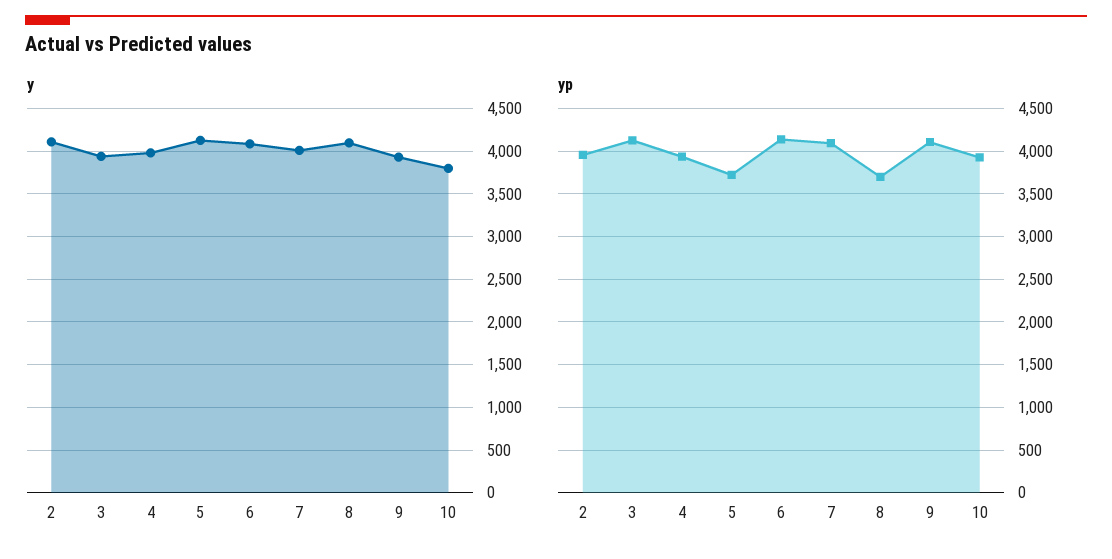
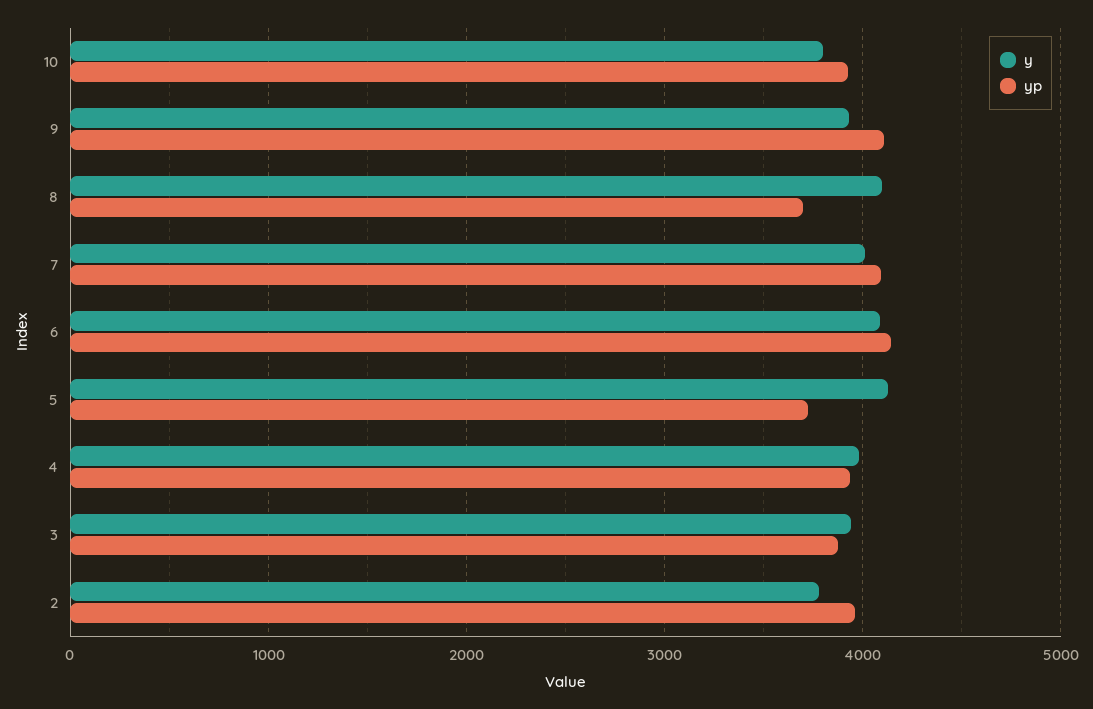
  {
    "y": {
-     "2": 4100,
+     "2": 3800,
      "3": 3900,
      "4": 4000,
      "5": 4100,
      "6": 4100,
      "7": 4000,
      "8": 4100,
      "9": 3900,
      "10": 3800
    },
    "yp": {
      "2": 4000,
-     "3": 4100,
+     "3": 3900,
      "4": 3900,
      "5": 3700,
      "6": 4100,
      "7": 4100,
      "8": 3700,
      "9": 4100,
      "10": 3900
    }
  }

